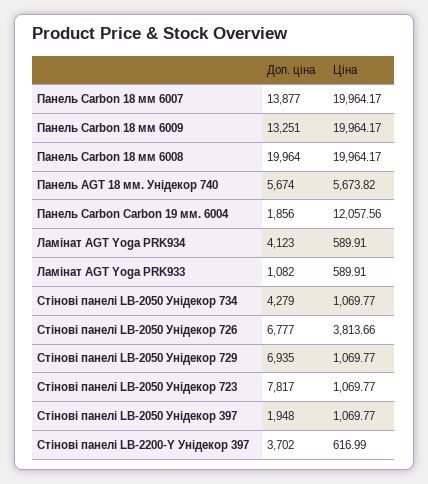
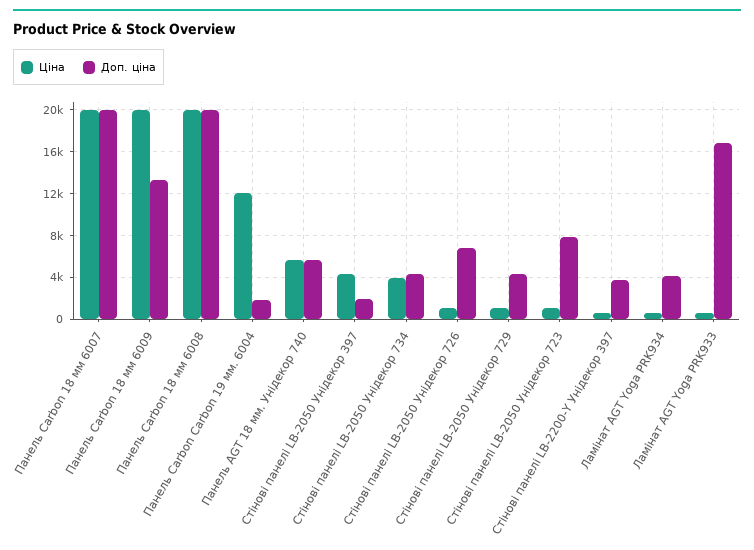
  {
    "Доп. ціна": {
-     "Панель Carbon 18 мм 6007": 13877,
+     "Панель Carbon 18 мм 6007": 20000,
      "Панель Carbon 18 мм 6009": 13251,
      "Панель Carbon 18 мм 6008": 19964,
      "Панель AGT 18 мм. Унідекор 740": 5674,
      "Панель Carbon Carbon 19 мм. 6004": 1856,
      "Ламінат AGT Yoga PRK934": 4123,
-     "Ламінат AGT Yoga PRK933": 1082,
+     "Ламінат AGT Yoga PRK933": 17000,
      "Стінові панелі LB-2050 Унідекор 734": 4279,
      "Стінові панелі LB-2050 Унідекор 726": 6777,
-     "Стінові панелі LB-2050 Унідекор 729": 6935,
+     "Стінові панелі LB-2050 Унідекор 729": 4000,
      "Стінові панелі LB-2050 Унідекор 723": 7817,
      "Стінові панелі LB-2050 Унідекор 397": 1948,
      "Стінові панелі LB-2200-Y Унідекор 397": 3702
    },
    "Ціна": {
      "Панель Carbon 18 мм 6007": 19964.17,
      "Панель Carbon 18 мм 6009": 19964.17,
      "Панель Carbon 18 мм 6008": 19964.17,
      "Панель AGT 18 мм. Унідекор 740": 5673.82,
      "Панель Carbon Carbon 19 мм. 6004": 12057.56,
      "Ламінат AGT Yoga PRK934": 589.91,
      "Ламінат AGT Yoga PRK933": 589.91,
-     "Стінові панелі LB-2050 Унідекор 734": 1069.77,
+     "Стінові панелі LB-2050 Унідекор 734": 4000,
-     "Стінові панелі LB-2050 Унідекор 726": 3813.66,
+     "Стінові панелі LB-2050 Унідекор 726": 1000,
      "Стінові панелі LB-2050 Унідекор 729": 1069.77,
      "Стінові панелі LB-2050 Унідекор 723": 1069.77,
-     "Стінові панелі LB-2050 Унідекор 397": 1069.77,
+     "Стінові панелі LB-2050 Унідекор 397": 4000,
      "Стінові панелі LB-2200-Y Унідекор 397": 616.99
    }
  }

